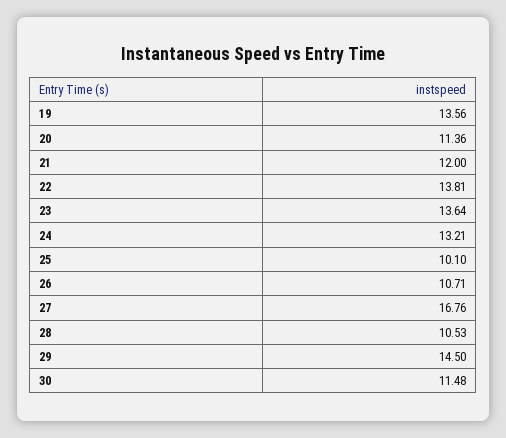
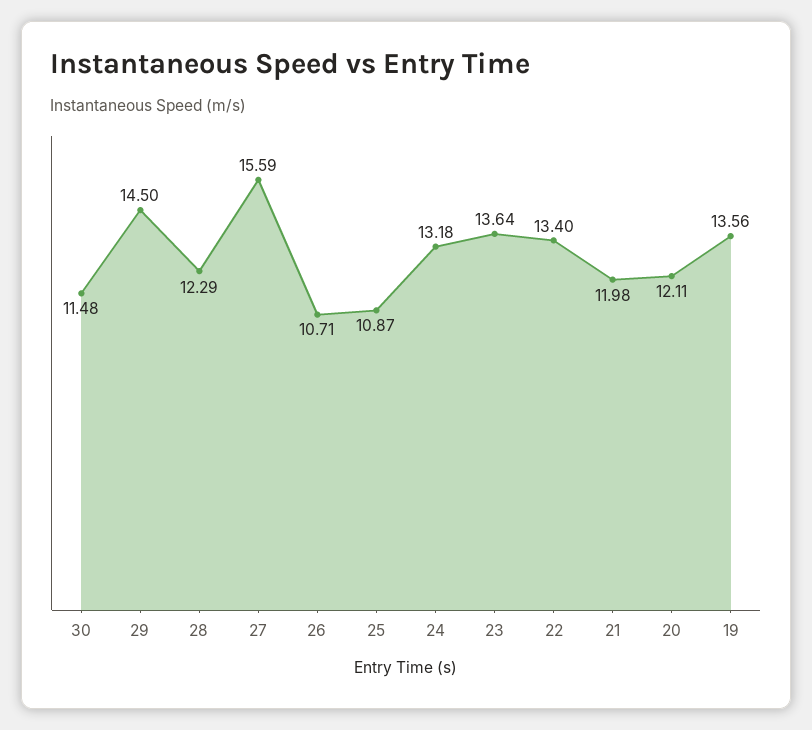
  {
    "19": 13.56,
-   "20": 11.36,
+   "20": 12.11,
-   "21": 12,
+   "21": 11.98,
-   "22": 13.81,
+   "22": 13.4,
    "23": 13.64,
-   "24": 13.21,
+   "24": 13.18,
-   "25": 10.1,
+   "25": 10.87,
    "26": 10.71,
-   "27": 16.76,
+   "27": 15.59,
-   "28": 10.53,
+   "28": 12.29,
    "29": 14.5,
    "30": 11.48
  }

